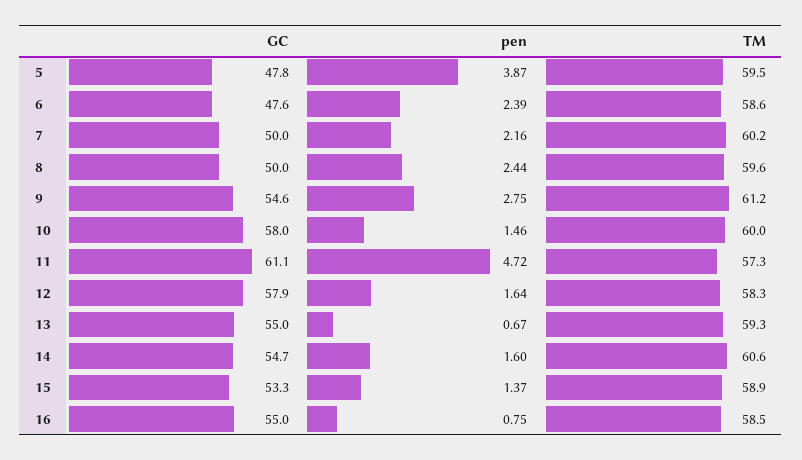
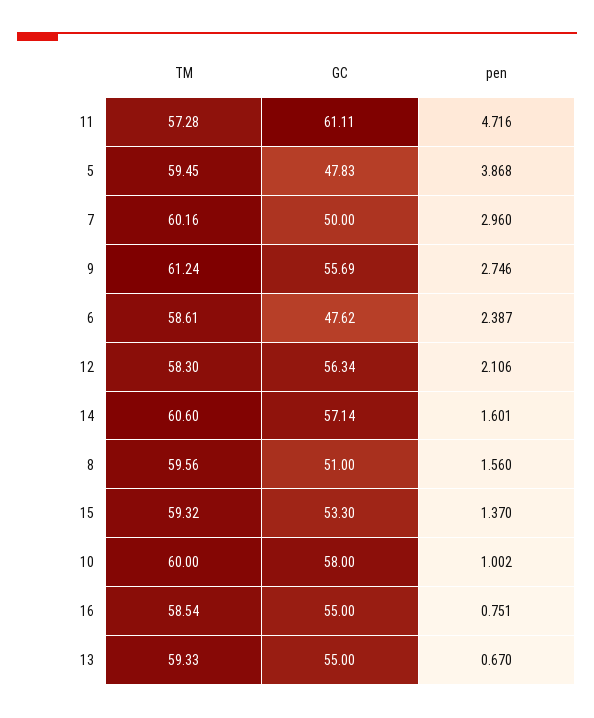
  {
    "GC": {
      "5": 47.83,
      "6": 47.62,
      "7": 50,
-     "8": 50,
+     "8": 51,
-     "9": 54.6,
+     "9": 55.69,
      "10": 58,
      "11": 61.11,
-     "12": 57.9,
+     "12": 56.34,
      "13": 55,
-     "14": 54.7,
+     "14": 57.14,
      "15": 53.3,
      "16": 55
    },
    "pen": {
      "5": 3.868,
      "6": 2.387,
-     "7": 2.16,
+     "7": 2.96,
-     "8": 2.44,
+     "8": 1.56,
      "9": 2.746,
-     "10": 1.46,
+     "10": 1.002,
      "11": 4.716,
-     "12": 1.64,
+     "12": 2.106,
      "13": 0.67,
      "14": 1.601,
      "15": 1.37,
      "16": 0.751
    },
    "TM": {
      "5": 59.45,
      "6": 58.61,
      "7": 60.16,
      "8": 59.56,
      "9": 61.24,
      "10": 60,
      "11": 57.28,
      "12": 58.3,
      "13": 59.33,
      "14": 60.6,
-     "15": 58.9,
+     "15": 59.32,
      "16": 58.54
    }
  }

